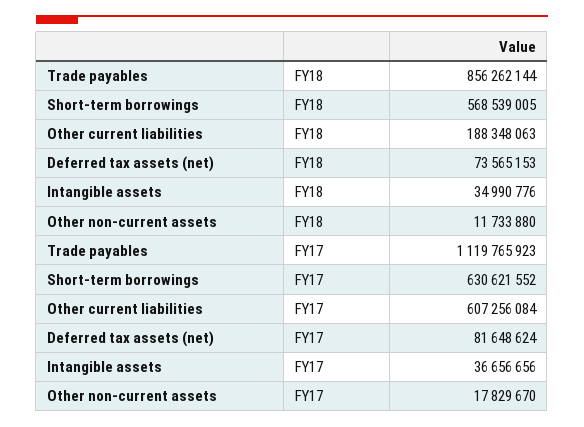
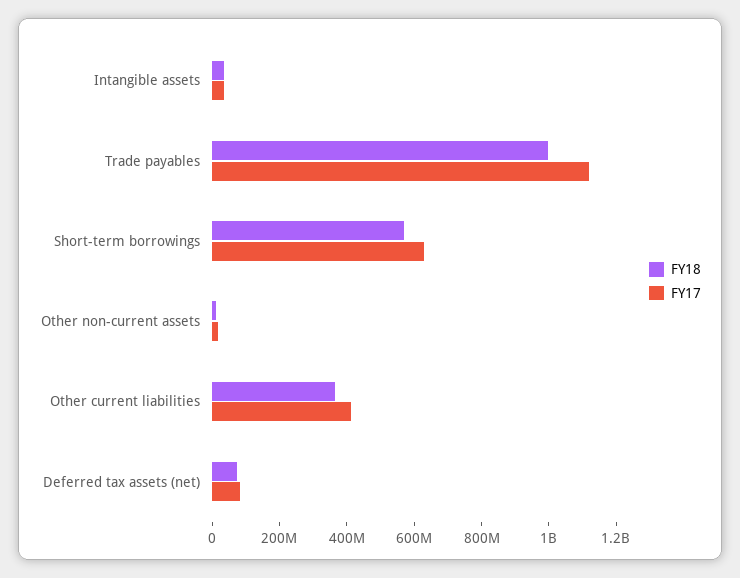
  {
    "FY18": {
-     "Trade payables": 856262144,
+     "Trade payables": 1000000000,
      "Short-term borrowings": 568539005,
-     "Other current liabilities": 188348063,
+     "Other current liabilities": 350000000,
      "Deferred tax assets (net)": 73565153,
      "Intangible assets": 34990776,
      "Other non-current assets": 11733880
    },
    "FY17": {
      "Trade payables": 1119765923,
      "Short-term borrowings": 630621552,
-     "Other current liabilities": 607256084,
+     "Other current liabilities": 400000000,
      "Deferred tax assets (net)": 81648624,
      "Intangible assets": 36656656,
      "Other non-current assets": 17829670
    }
  }

